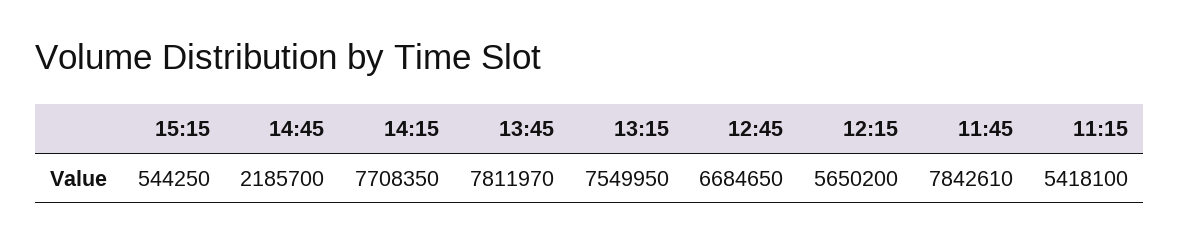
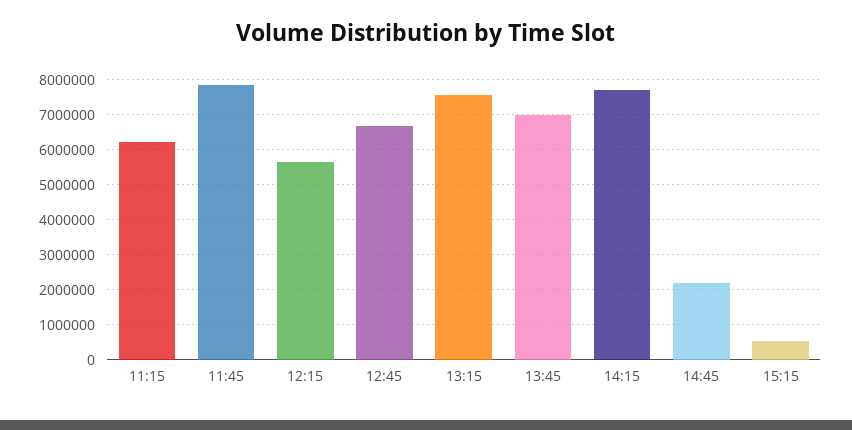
  {
    "15:15": 544250,
    "14:45": 2185700,
    "14:15": 7708350,
-   "13:45": 7811970,
+   "13:45": 7000000,
    "13:15": 7549950,
    "12:45": 6684650,
    "12:15": 5650200,
    "11:45": 7842610,
-   "11:15": 5418100
+   "11:15": 6200000
  }

